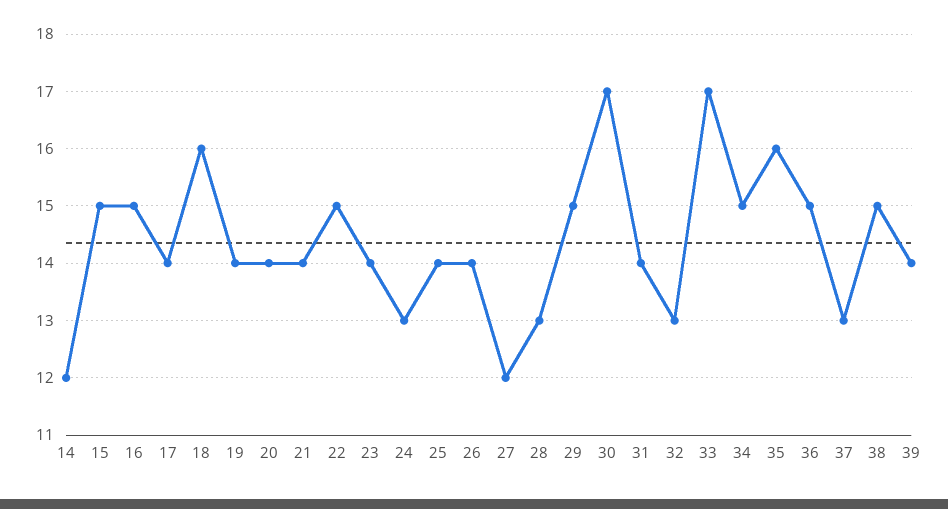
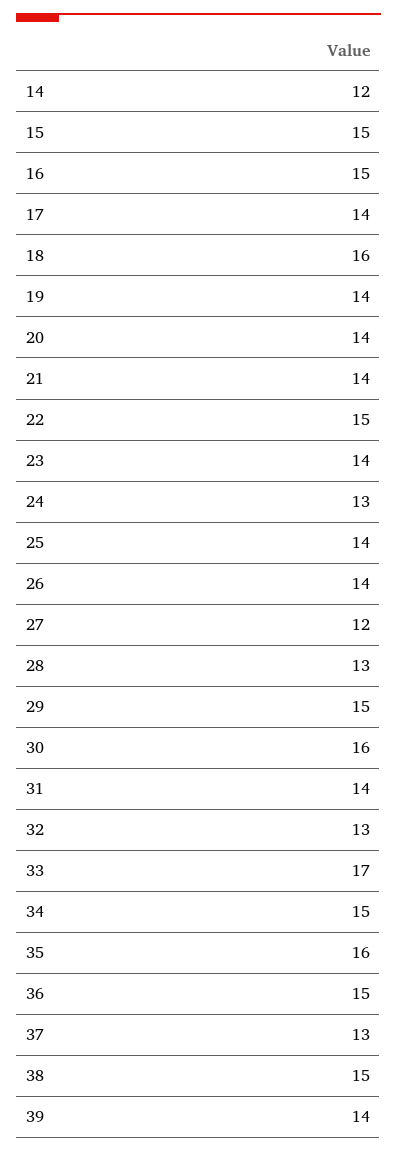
  {
    "14": 12,
    "15": 15,
    "16": 15,
    "17": 14,
    "18": 16,
    "19": 14,
    "20": 14,
    "21": 14,
    "22": 15,
    "23": 14,
    "24": 13,
    "25": 14,
    "26": 14,
    "27": 12,
    "28": 13,
    "29": 15,
-   "30": 17,
+   "30": 16,
    "31": 14,
    "32": 13,
    "33": 17,
    "34": 15,
    "35": 16,
    "36": 15,
    "37": 13,
    "38": 15,
    "39": 14
  }

